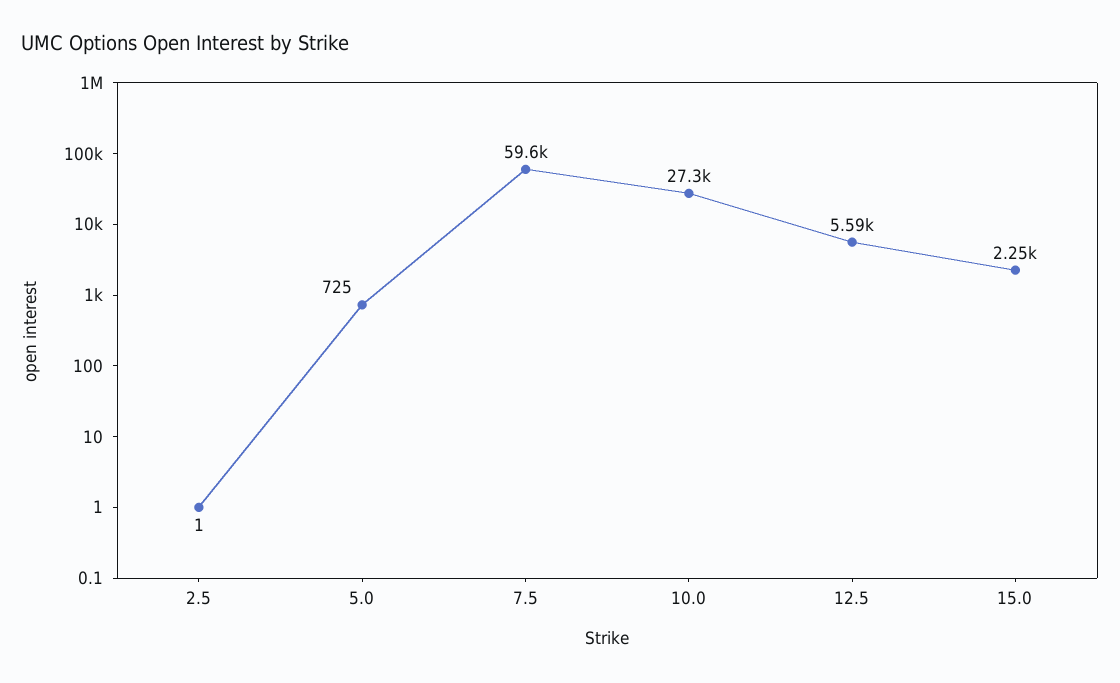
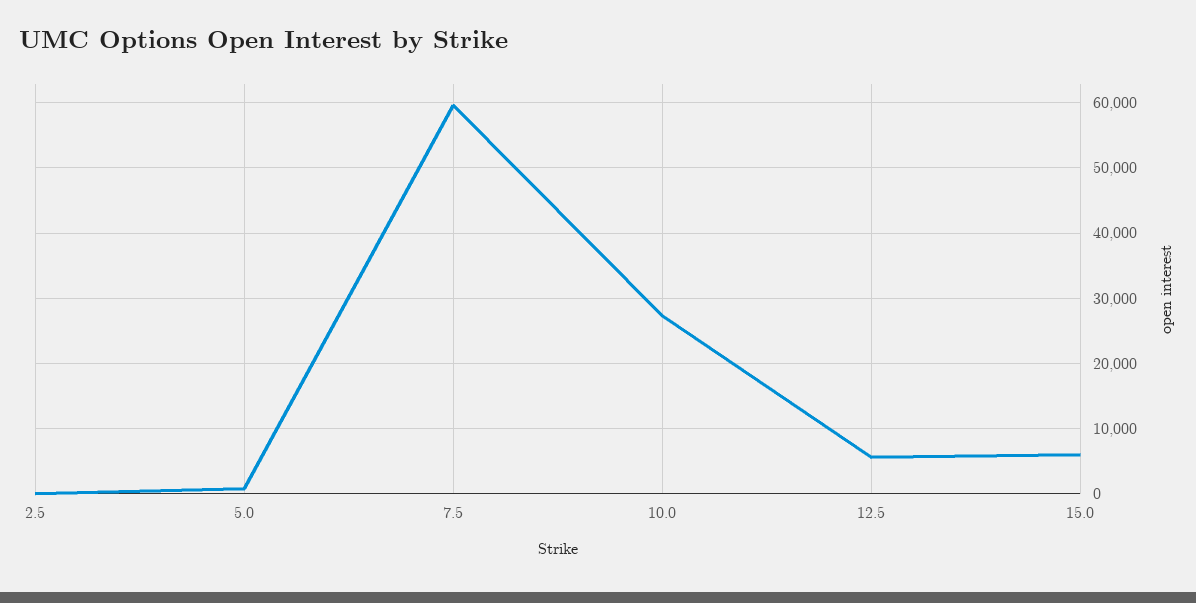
  {
    "2.5": 1,
    "5.0": 725,
    "7.5": 59600,
    "10.0": 27300,
    "12.5": 5590,
-   "15.0": 2250
+   "15.0": 6000
  }

